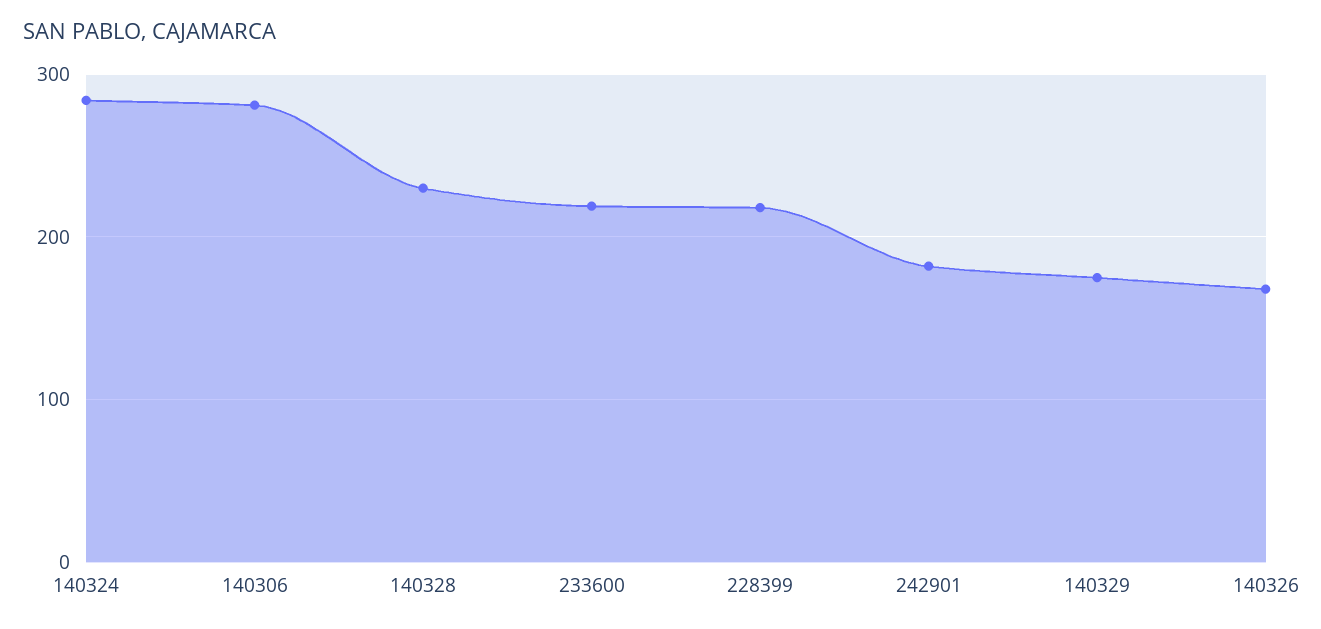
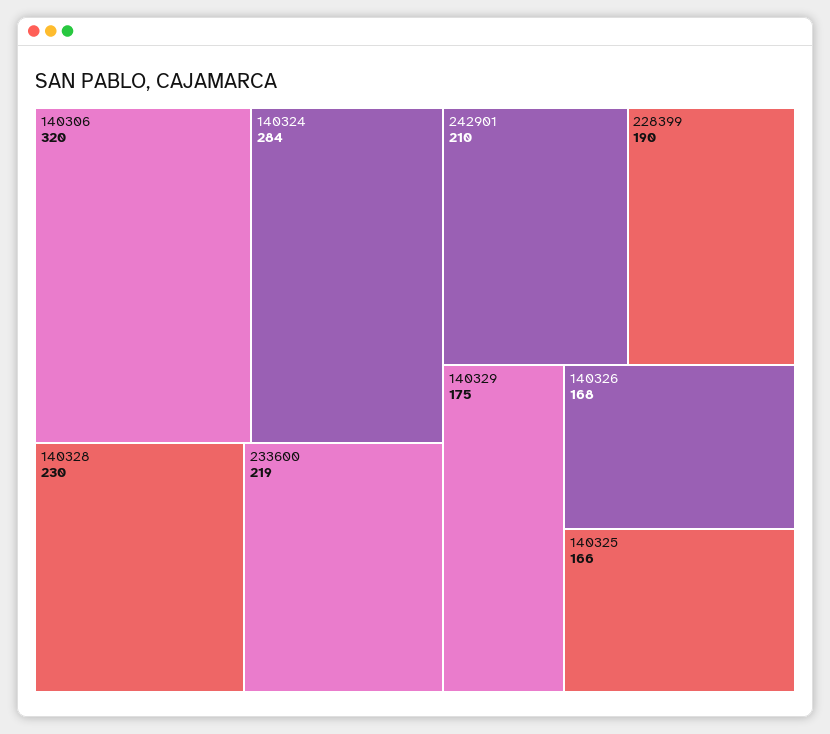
  {
    "140324": 284,
-   "140306": 280,
+   "140306": 320,
    "140328": 230,
    "233600": 219,
-   "228399": 220,
+   "228399": 190,
-   "242901": 180,
+   "242901": 210,
    "140329": 175,
-   "140326": 168
+   "140326": 168,
+   "140325": 166
  }

